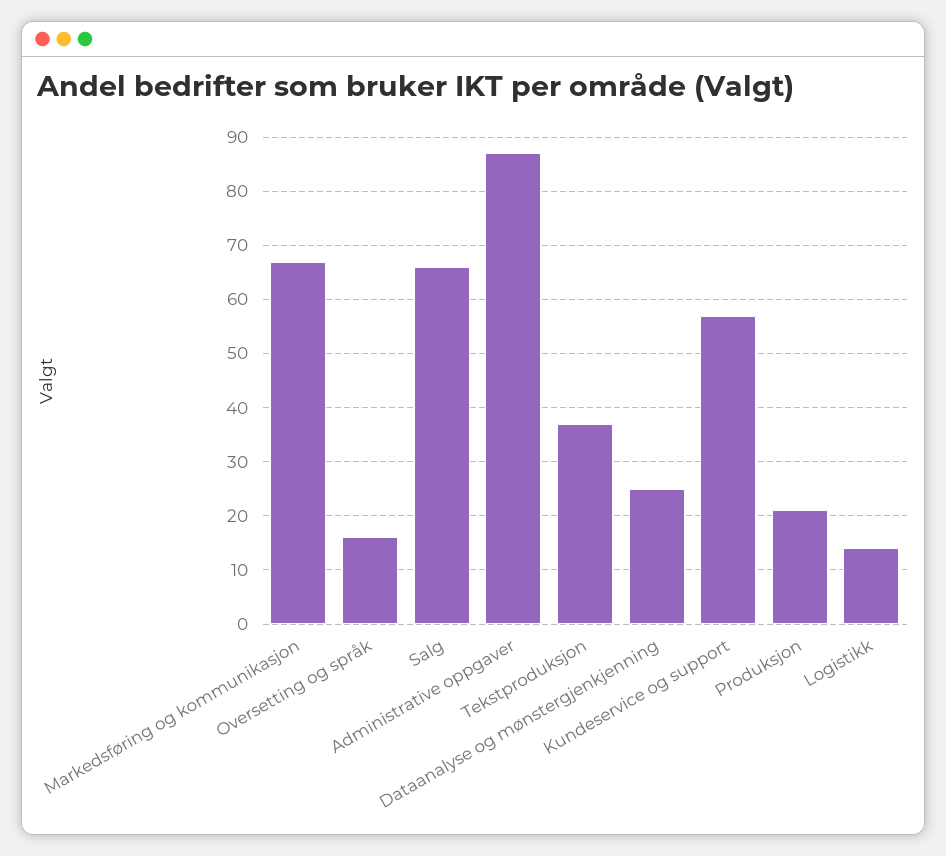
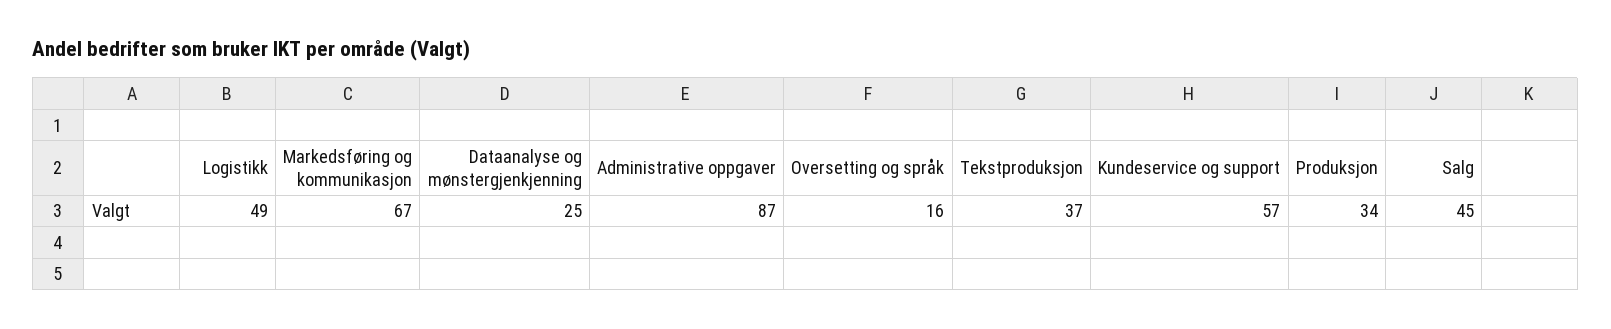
  {
    "Markedsføring og kommunikasjon": 67,
    "Oversetting og språk": 16,
-   "Salg": 65,
+   "Salg": 45,
    "Administrative oppgaver": 87,
    "Tekstproduksjon": 37,
    "Dataanalyse og mønstergjenkjenning": 25,
    "Kundeservice og support": 57,
-   "Produksjon": 20,
+   "Produksjon": 34,
-   "Logistikk": 15
+   "Logistikk": 49
  }

